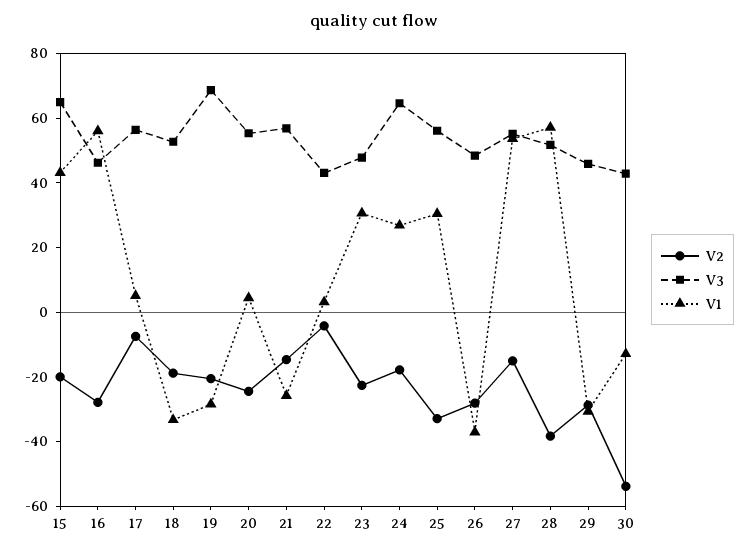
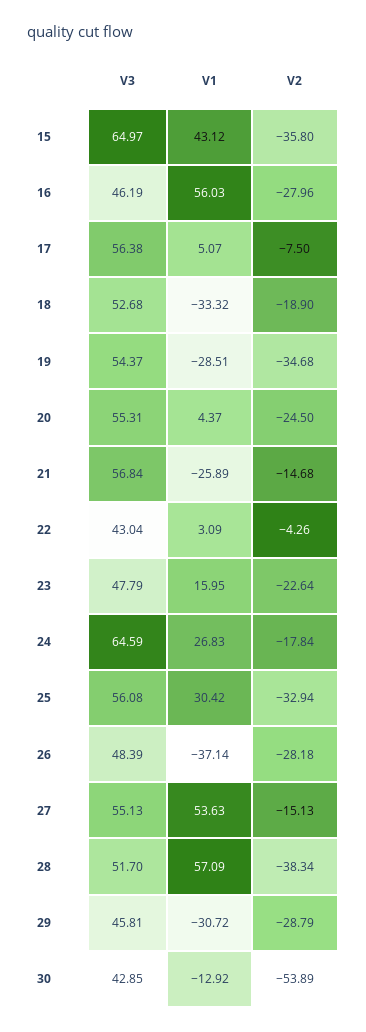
  {
    "V2": {
-     "15": -20,
+     "15": -35.8,
      "16": -27.96,
      "17": -7.5,
      "18": -18.9,
-     "19": -20,
+     "19": -34.68,
      "20": -24.5,
      "21": -14.68,
      "22": -4.26,
      "23": -22.64,
      "24": -17.84,
      "25": -32.94,
      "26": -28.18,
      "27": -15.13,
      "28": -38.34,
      "29": -28.79,
      "30": -53.89
    },
    "V3": {
      "15": 64.97,
      "16": 46.19,
      "17": 56.38,
      "18": 52.68,
-     "19": 70,
+     "19": 54.37,
      "20": 55.31,
      "21": 56.84,
      "22": 43.04,
      "23": 47.79,
      "24": 64.59,
      "25": 56.08,
      "26": 48.39,
      "27": 55.13,
      "28": 51.7,
      "29": 45.81,
      "30": 42.85
    },
    "V1": {
      "15": 43.12,
      "16": 56.03,
      "17": 5.07,
      "18": -33.32,
      "19": -28.51,
      "20": 4.37,
      "21": -25.89,
      "22": 3.09,
-     "23": 30,
+     "23": 15.95,
      "24": 26.83,
      "25": 30.42,
      "26": -37.14,
      "27": 53.63,
      "28": 57.09,
      "29": -30.72,
      "30": -12.92
    }
  }

